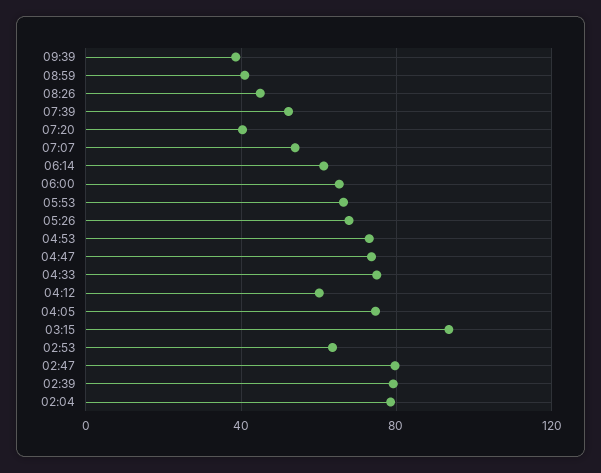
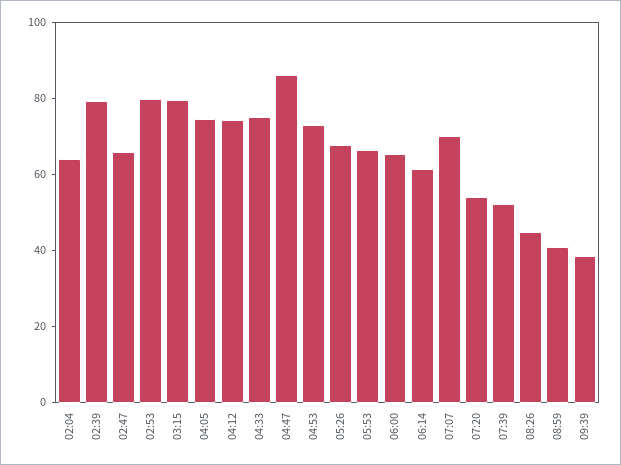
  {
    "09:39": 40,
    "08:59": 40,
    "08:26": 45,
    "07:39": 50,
-   "07:20": 40,
+   "07:20": 55,
-   "07:07": 55,
+   "07:07": 70,
    "06:14": 60,
    "06:00": 65,
    "05:53": 65,
    "05:26": 70,
    "04:53": 75,
-   "04:47": 75,
+   "04:47": 85,
    "04:33": 75,
-   "04:12": 60,
+   "04:12": 75,
    "04:05": 75,
-   "03:15": 95,
+   "03:15": 80,
-   "02:53": 65,
+   "02:53": 80,
-   "02:47": 80,
+   "02:47": 65,
    "02:39": 80,
-   "02:04": 80
+   "02:04": 65
  }

